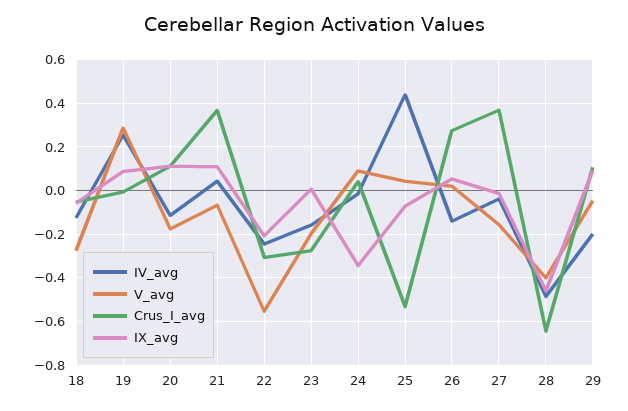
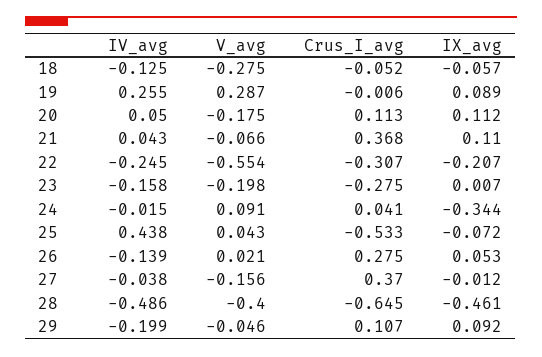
  {
    "IV_avg": {
      "18": -0.125,
      "19": 0.255,
-     "20": -0.1,
+     "20": 0.05,
      "21": 0.043,
      "22": -0.245,
      "23": -0.158,
      "24": -0.015,
      "25": 0.438,
      "26": -0.139,
      "27": -0.038,
      "28": -0.486,
      "29": -0.199
    },
    "V_avg": {
      "18": -0.275,
      "19": 0.287,
      "20": -0.175,
      "21": -0.066,
      "22": -0.554,
      "23": -0.198,
      "24": 0.091,
      "25": 0.043,
      "26": 0.021,
      "27": -0.156,
      "28": -0.4,
      "29": -0.046
    },
    "Crus_I_avg": {
      "18": -0.052,
      "19": -0.006,
      "20": 0.113,
      "21": 0.368,
      "22": -0.307,
      "23": -0.275,
      "24": 0.041,
      "25": -0.533,
      "26": 0.275,
      "27": 0.37,
      "28": -0.645,
      "29": 0.107
    },
    "IX_avg": {
      "18": -0.057,
      "19": 0.089,
      "20": 0.112,
      "21": 0.11,
      "22": -0.207,
      "23": 0.007,
      "24": -0.344,
      "25": -0.072,
      "26": 0.053,
      "27": -0.012,
      "28": -0.461,
      "29": 0.092
    }
  }

